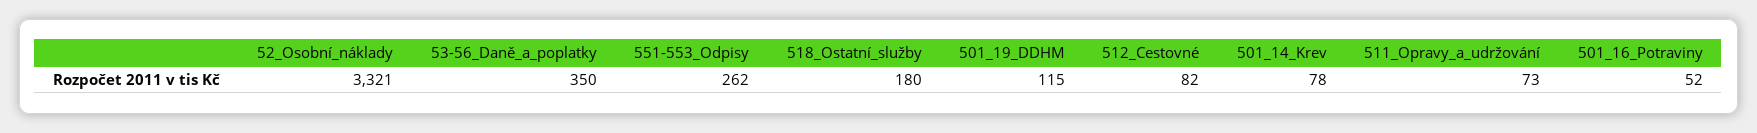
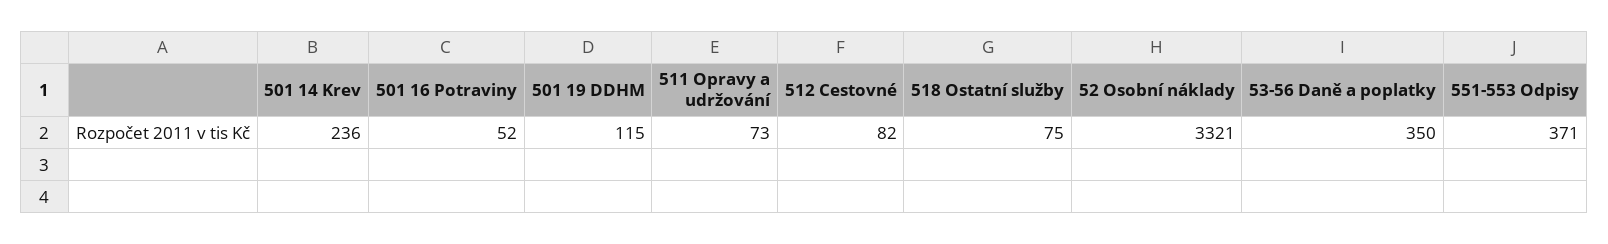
  {
    "52_Osobní_náklady": 3321,
    "53-56_Daně_a_poplatky": 350,
-   "551-553_Odpisy": 262,
+   "551-553_Odpisy": 371,
-   "518_Ostatní_služby": 180,
+   "518_Ostatní_služby": 75,
    "501_19_DDHM": 115,
    "512_Cestovné": 82,
-   "501_14_Krev": 78,
+   "501_14_Krev": 236,
    "511_Opravy_a_udržování": 73,
    "501_16_Potraviny": 52
  }

